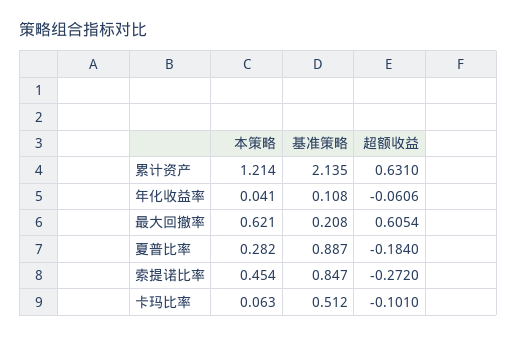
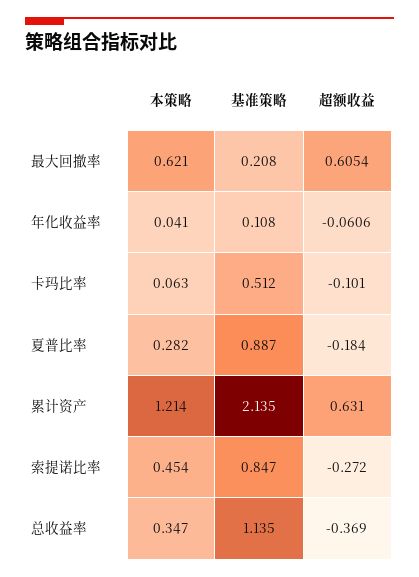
  {
    "本策略": {
      "累计资产": 1.214,
      "年化收益率": 0.041,
      "最大回撤率": 0.621,
      "夏普比率": 0.282,
      "索提诺比率": 0.454,
-     "卡玛比率": 0.063
+     "卡玛比率": 0.063,
+     "总收益率": 0.347
    },
    "基准策略": {
      "累计资产": 2.135,
      "年化收益率": 0.108,
      "最大回撤率": 0.208,
      "夏普比率": 0.887,
      "索提诺比率": 0.847,
-     "卡玛比率": 0.512
+     "卡玛比率": 0.512,
+     "总收益率": 1.135
    },
    "超额收益": {
      "累计资产": 0.631,
      "年化收益率": -0.0606,
      "最大回撤率": 0.6054,
      "夏普比率": -0.184,
      "索提诺比率": -0.272,
-     "卡玛比率": -0.101
+     "卡玛比率": -0.101,
+     "总收益率": -0.369
    }
  }

